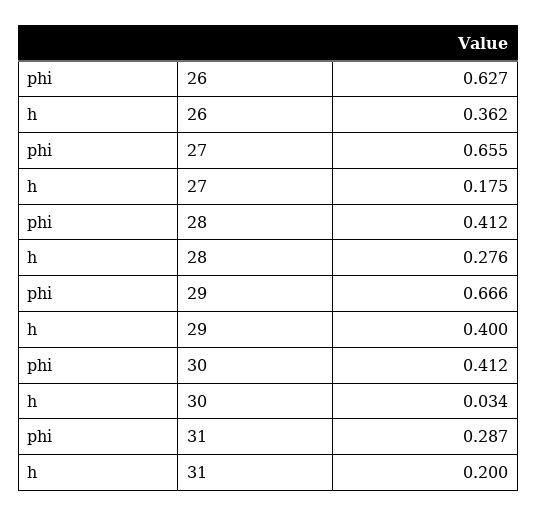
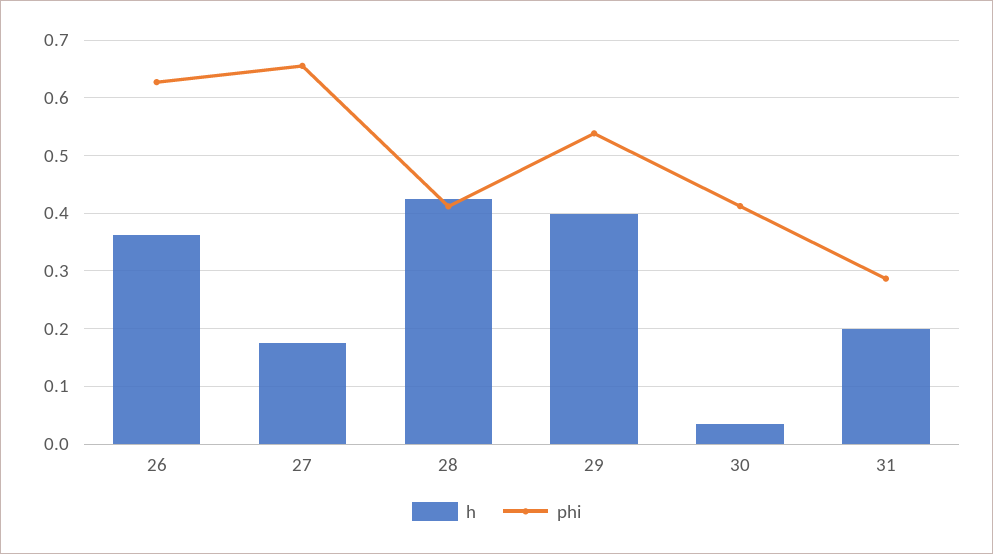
  {
    "phi": {
      "26": 0.627,
      "27": 0.655,
      "28": 0.412,
-     "29": 0.666,
+     "29": 0.54,
      "30": 0.412,
      "31": 0.287
    },
    "h": {
      "26": 0.362,
      "27": 0.175,
-     "28": 0.276,
+     "28": 0.42,
      "29": 0.4,
      "30": 0.034,
      "31": 0.2
    }
  }

